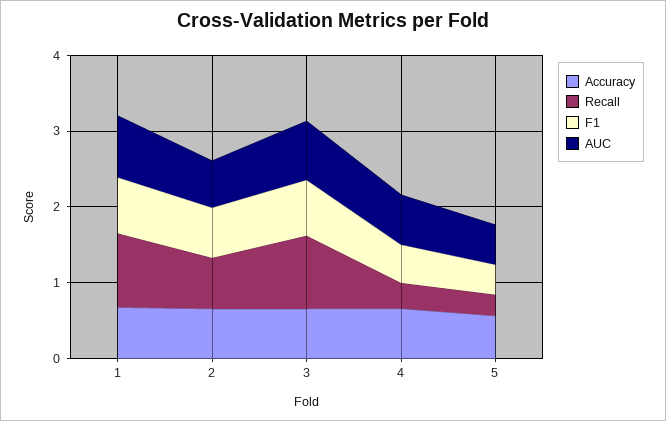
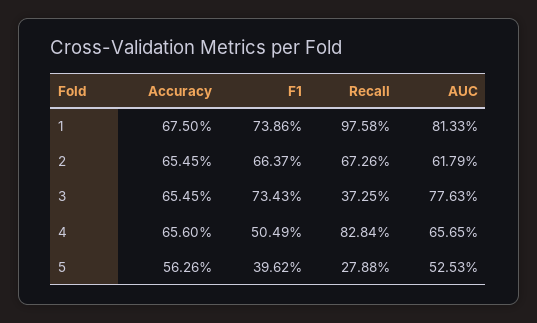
  {
    "Accuracy": {
      "1": 0.675,
      "2": 0.6545,
      "3": 0.6545,
      "4": 0.656,
      "5": 0.5626
    },
    "Recall": {
      "1": 0.9758,
      "2": 0.6726,
-     "3": 1,
+     "3": 0.3725,
-     "4": 0.4,
+     "4": 0.8284,
      "5": 0.2788
    },
    "F1": {
      "1": 0.7386,
      "2": 0.6637,
      "3": 0.7343,
      "4": 0.5049,
      "5": 0.3962
    },
    "AUC": {
      "1": 0.8133,
      "2": 0.6179,
      "3": 0.7763,
      "4": 0.6565,
      "5": 0.5253
    }
  }

